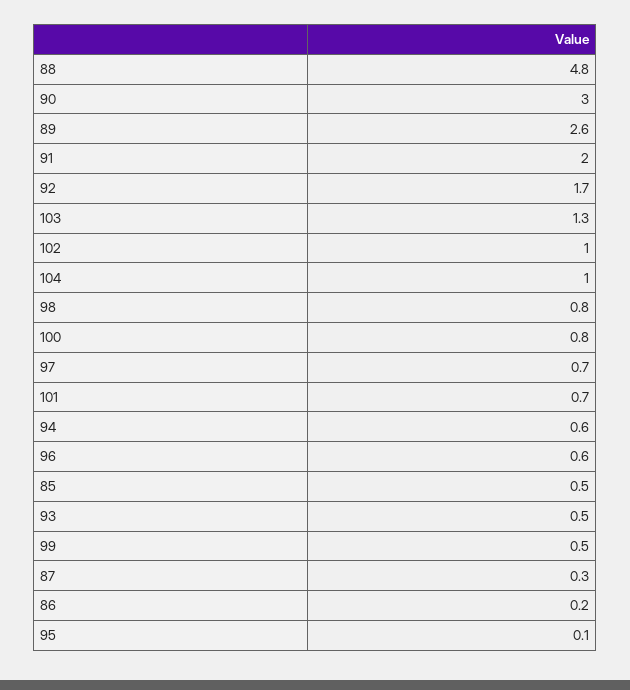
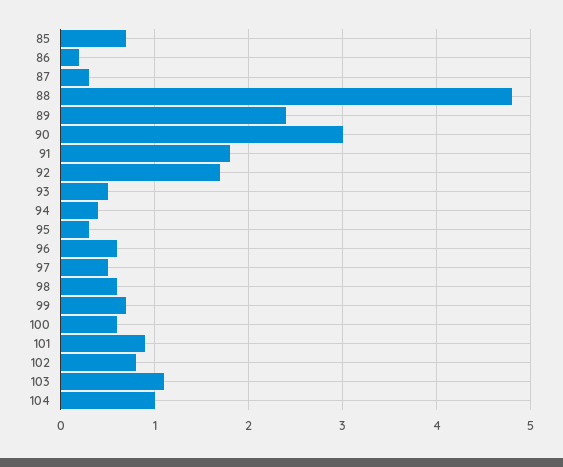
  {
    "88": 4.8,
    "90": 3,
-   "89": 2.6,
+   "89": 2.4,
-   "91": 2,
+   "91": 1.8,
    "92": 1.7,
-   "103": 1.3,
+   "103": 1.1,
-   "102": 1,
+   "102": 0.8,
    "104": 1,
-   "98": 0.8,
+   "98": 0.6,
-   "100": 0.8,
+   "100": 0.6,
-   "97": 0.7,
+   "97": 0.5,
-   "101": 0.7,
+   "101": 0.9,
-   "94": 0.6,
+   "94": 0.4,
    "96": 0.6,
-   "85": 0.5,
+   "85": 0.7,
    "93": 0.5,
-   "99": 0.5,
+   "99": 0.7,
    "87": 0.3,
    "86": 0.2,
-   "95": 0.1
+   "95": 0.3
  }

